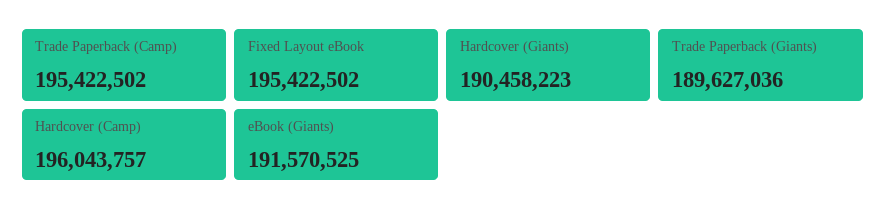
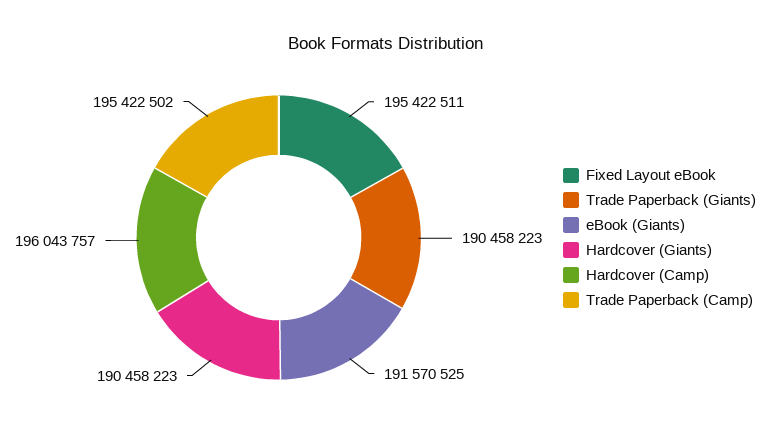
  {
    "Trade Paperback (Camp)": 195422502,
-   "Fixed Layout eBook": 195422502,
+   "Fixed Layout eBook": 195422511,
    "Hardcover (Giants)": 190458223,
-   "Trade Paperback (Giants)": 189627036,
+   "Trade Paperback (Giants)": 190458223,
    "Hardcover (Camp)": 196043757,
    "eBook (Giants)": 191570525
  }

